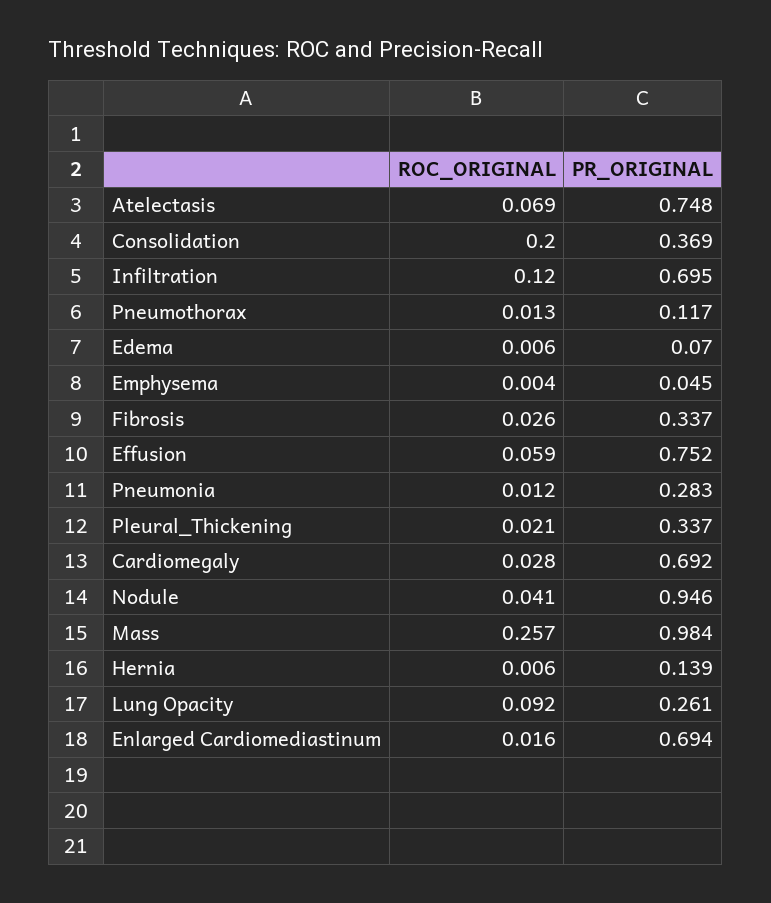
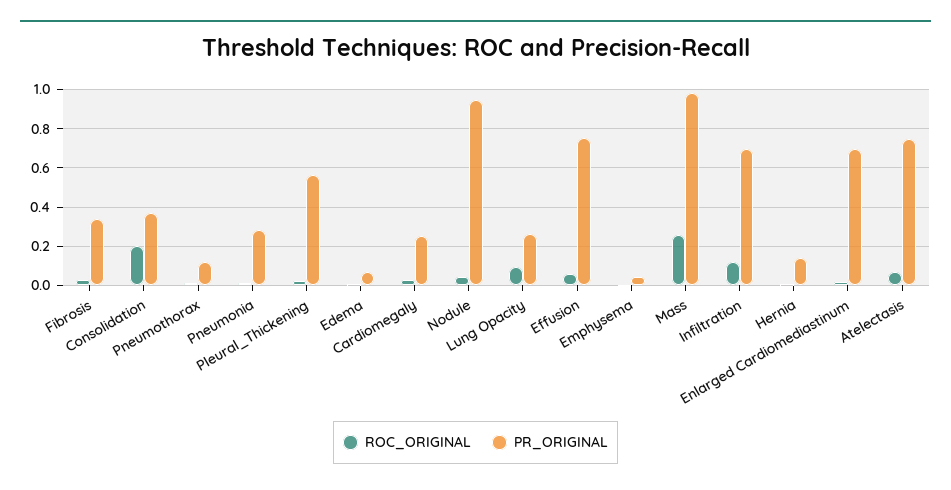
  {
    "ROC_ORIGINAL": {
      "Atelectasis": 0.069,
      "Consolidation": 0.2,
      "Infiltration": 0.12,
      "Pneumothorax": 0.013,
      "Edema": 0.006,
      "Emphysema": 0.004,
      "Fibrosis": 0.026,
      "Effusion": 0.059,
      "Pneumonia": 0.012,
      "Pleural_Thickening": 0.021,
      "Cardiomegaly": 0.028,
      "Nodule": 0.041,
      "Mass": 0.257,
      "Hernia": 0.006,
      "Lung Opacity": 0.092,
      "Enlarged Cardiomediastinum": 0.016
    },
    "PR_ORIGINAL": {
      "Atelectasis": 0.748,
      "Consolidation": 0.369,
      "Infiltration": 0.695,
      "Pneumothorax": 0.117,
      "Edema": 0.07,
      "Emphysema": 0.045,
      "Fibrosis": 0.337,
      "Effusion": 0.752,
      "Pneumonia": 0.283,
-     "Pleural_Thickening": 0.337,
+     "Pleural_Thickening": 0.55,
-     "Cardiomegaly": 0.692,
+     "Cardiomegaly": 0.25,
      "Nodule": 0.946,
      "Mass": 0.984,
      "Hernia": 0.139,
      "Lung Opacity": 0.261,
      "Enlarged Cardiomediastinum": 0.694
    }
  }

